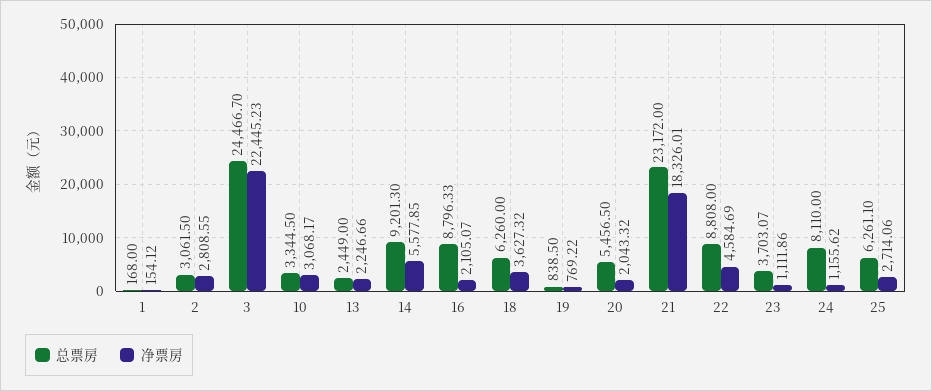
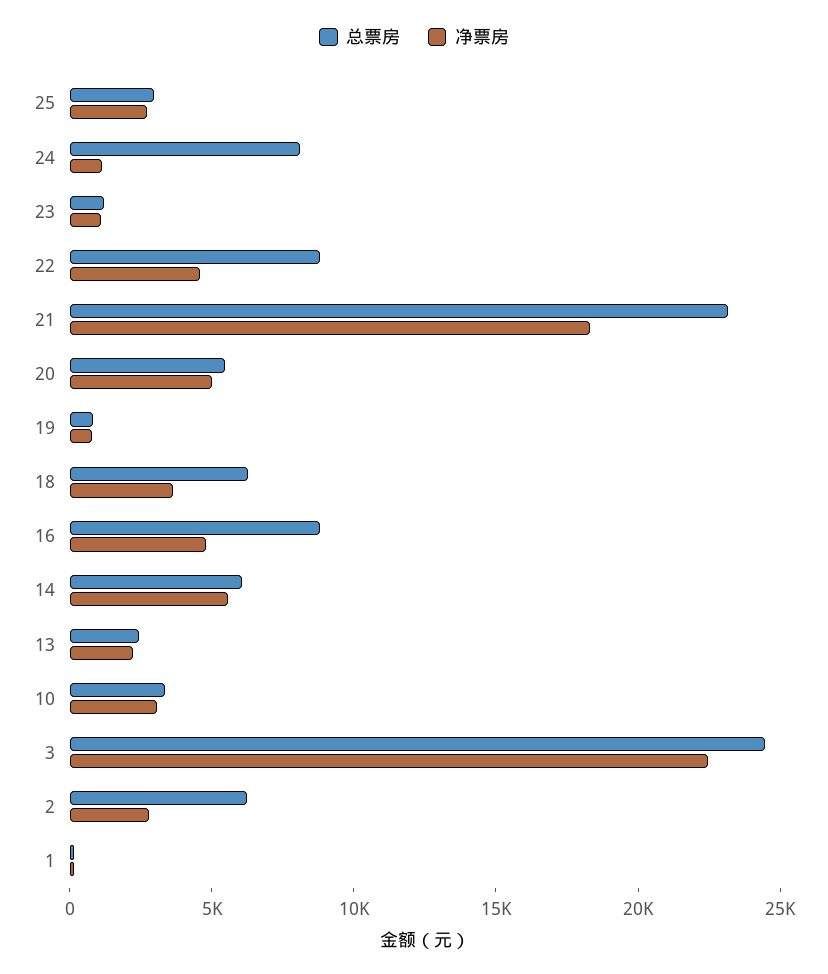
  {
    "总票房": {
      "1": 168,
-     "2": 3061.5,
+     "2": 6000,
      "3": 24466.7,
      "10": 3344.5,
      "13": 2449,
-     "14": 9201.3,
+     "14": 6000,
      "16": 8796.33,
      "18": 6260,
      "19": 838.5,
      "20": 5456.5,
      "21": 23172,
      "22": 8808,
-     "23": 3703.07,
+     "23": 1000,
      "24": 8110,
-     "25": 6261.1
+     "25": 3000
    },
    "净票房": {
      "1": 154.12,
      "2": 2808.55,
      "3": 22445.23,
      "10": 3068.17,
      "13": 2246.66,
      "14": 5577.85,
-     "16": 2105.07,
+     "16": 5000,
      "18": 3627.32,
      "19": 769.22,
-     "20": 2043.32,
+     "20": 5000,
      "21": 18326.01,
      "22": 4584.69,
      "23": 1111.86,
      "24": 1155.62,
      "25": 2714.06
    }
  }

